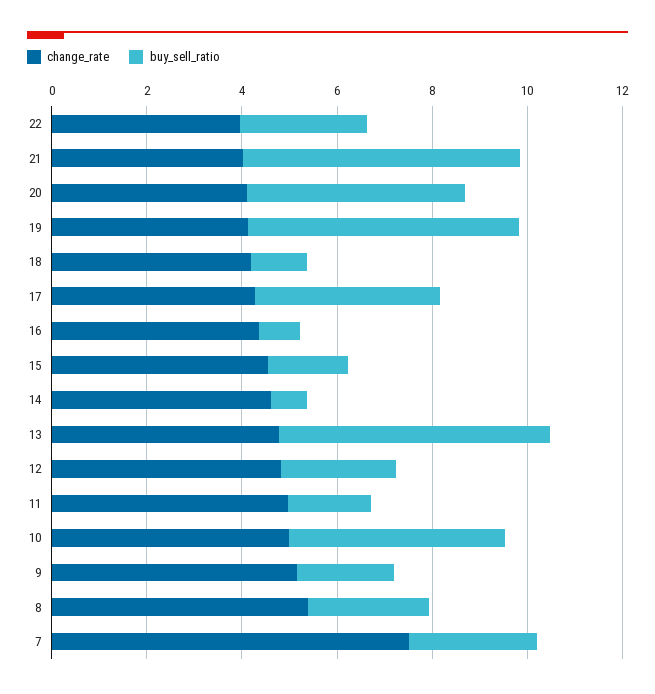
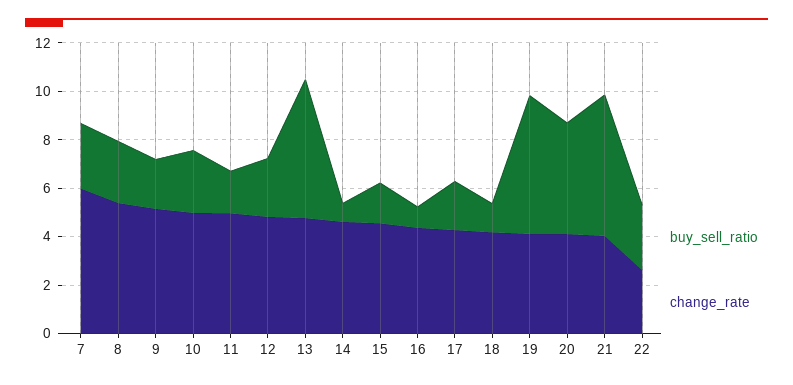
  {
    "change_rate": {
-     "22": 4,
+     "22": 2.5,
      "21": 4,
      "20": 4,
      "19": 4,
      "18": 4,
      "17": 4.5,
      "16": 4.5,
      "15": 4.5,
      "14": 4.5,
      "13": 5,
      "12": 5,
      "11": 5,
      "10": 5,
      "9": 5,
      "8": 5.5,
-     "7": 7.5
+     "7": 6
    },
    "buy_sell_ratio": {
      "22": 2.5,
      "21": 6,
      "20": 4.5,
      "19": 5.5,
      "18": 1,
-     "17": 4,
+     "17": 2,
      "16": 1,
      "15": 1.5,
      "14": 1,
      "13": 5.5,
      "12": 2.5,
      "11": 1.5,
-     "10": 4.5,
+     "10": 2.5,
      "9": 2,
      "8": 2.5,
      "7": 2.5
    }
  }

